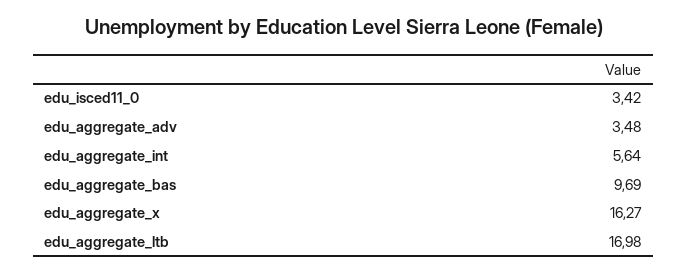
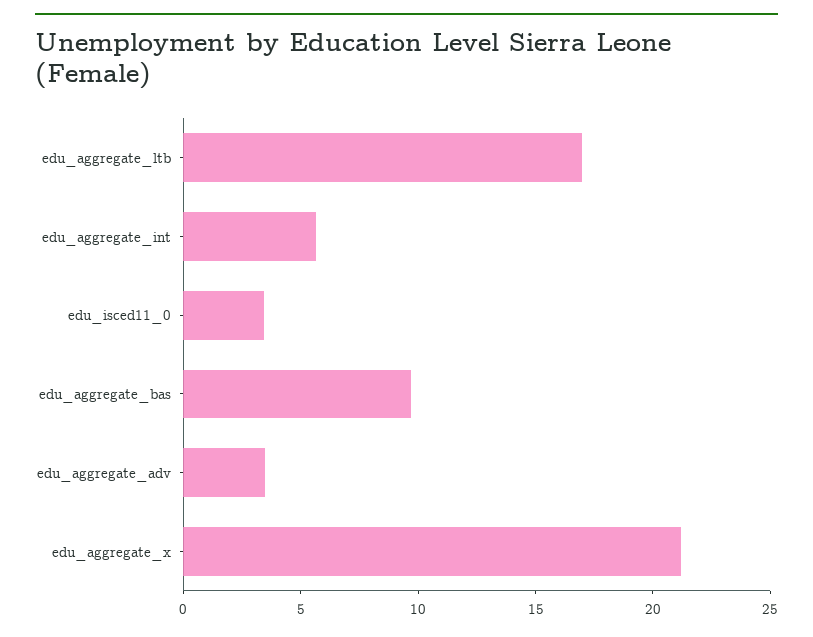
  {
    "edu_isced11_0": 3.42,
    "edu_aggregate_adv": 3.48,
    "edu_aggregate_int": 5.64,
    "edu_aggregate_bas": 9.69,
-   "edu_aggregate_x": 16.27,
+   "edu_aggregate_x": 21,
    "edu_aggregate_ltb": 16.98
  }

